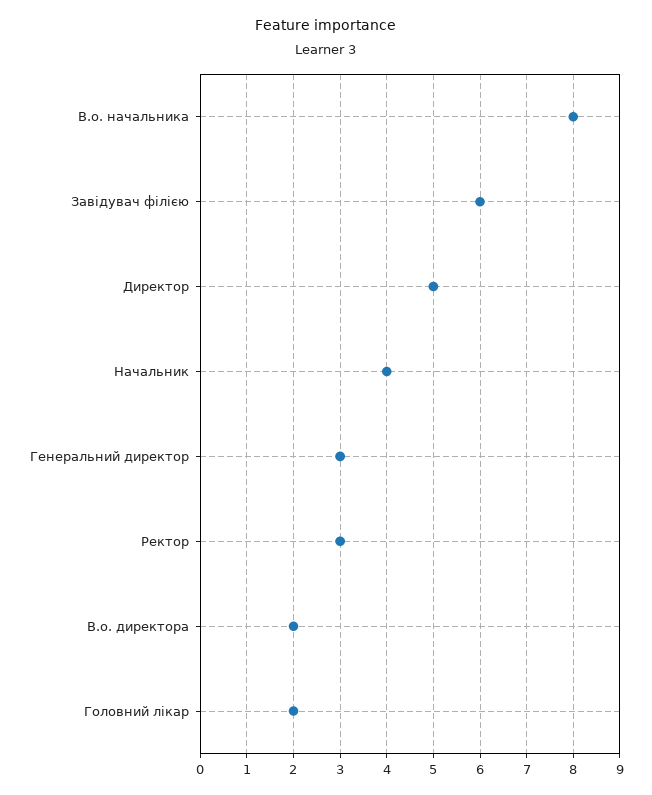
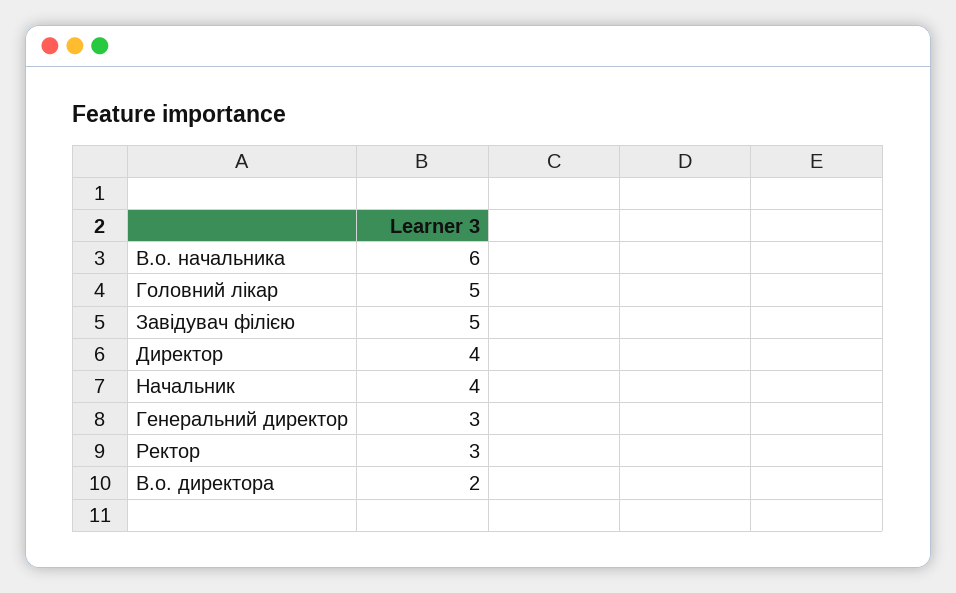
  {
-   "В.о. начальника": 8,
+   "В.о. начальника": 6,
-   "Завідувач філією": 6,
+   "Завідувач філією": 5,
-   "Директор": 5,
+   "Директор": 4,
    "Начальник": 4,
    "Генеральний директор": 3,
    "Ректор": 3,
    "В.о. директора": 2,
-   "Головний лікар": 2
+   "Головний лікар": 5
  }

